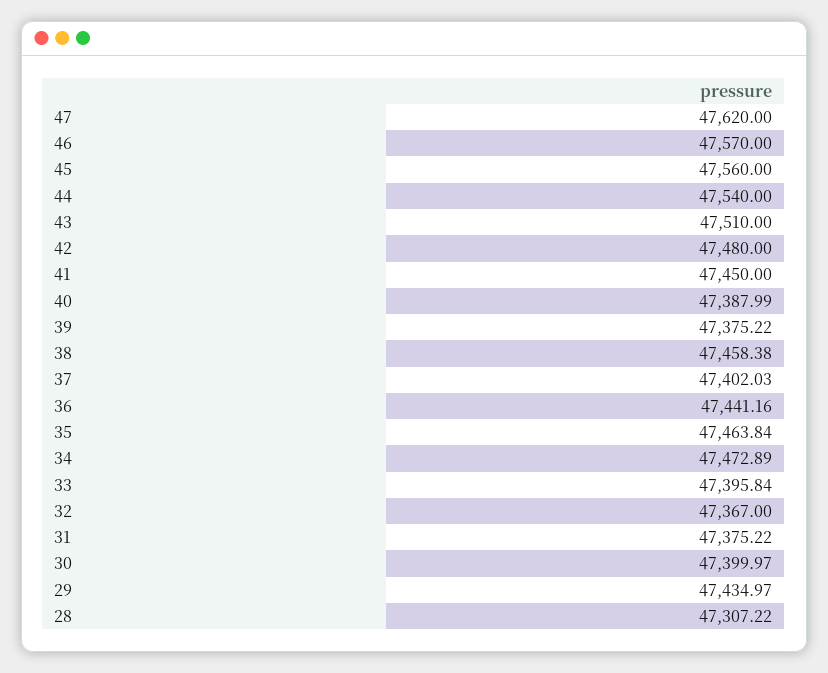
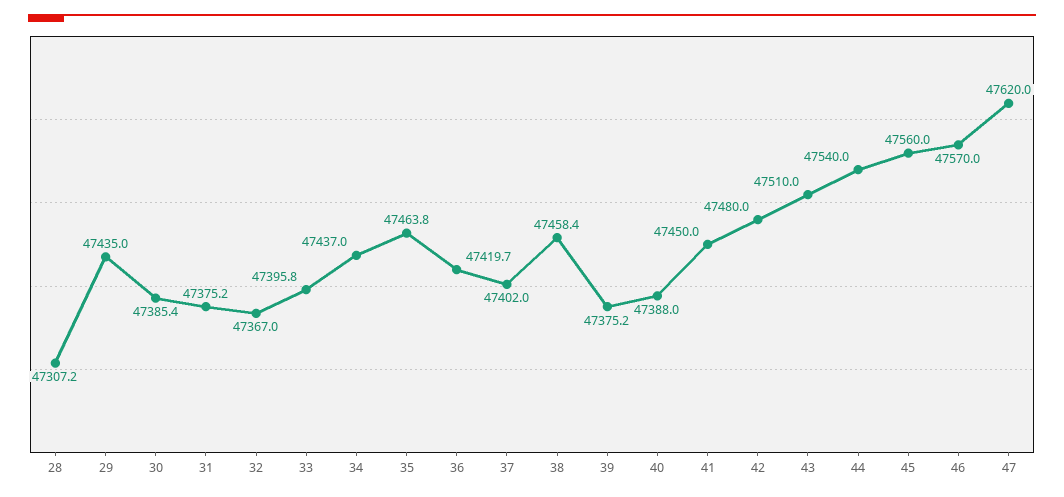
  {
    "47": 47620,
    "46": 47570,
    "45": 47560,
    "44": 47540,
    "43": 47510,
    "42": 47480,
    "41": 47450,
    "40": 47387.99,
    "39": 47375.22,
    "38": 47458.38,
    "37": 47402.03,
-   "36": 47441.16,
+   "36": 47419.7,
    "35": 47463.84,
-   "34": 47472.89,
+   "34": 47437,
    "33": 47395.84,
    "32": 47367,
    "31": 47375.22,
-   "30": 47399.97,
+   "30": 47385.4,
    "29": 47434.97,
    "28": 47307.22
  }

